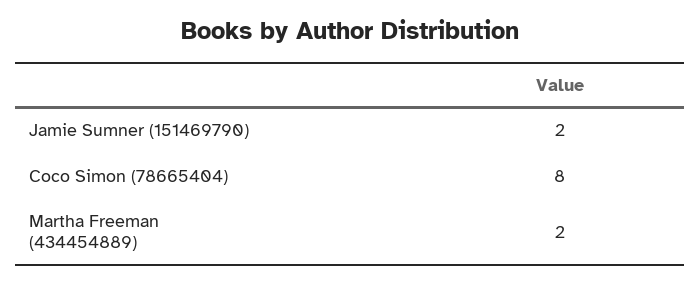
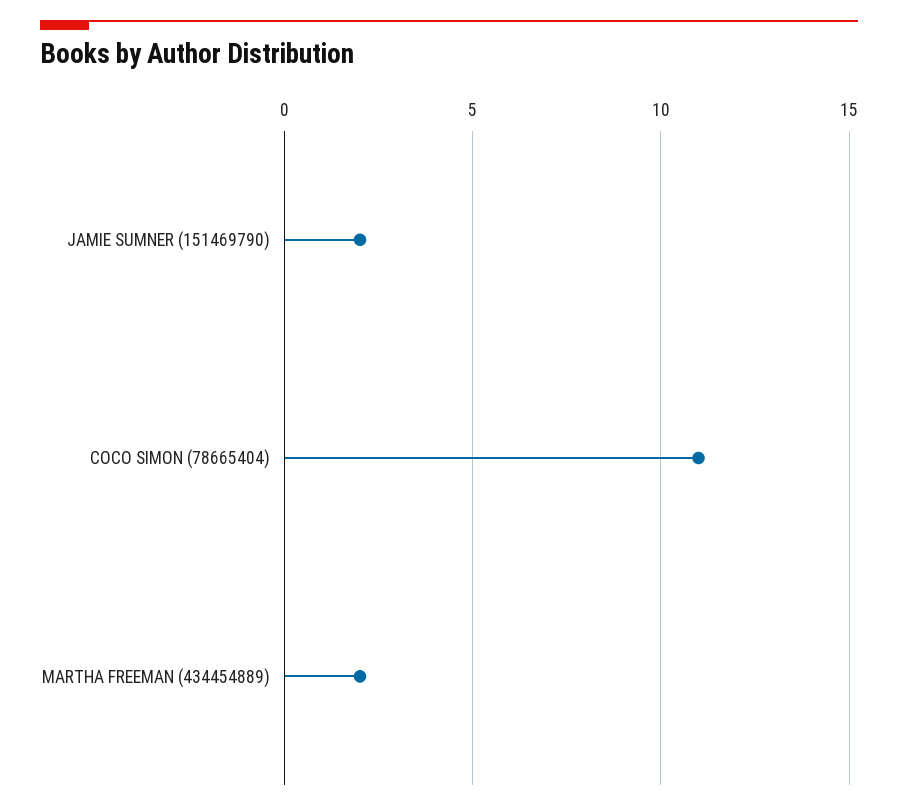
  {
    "Jamie Sumner (151469790)": 2,
-   "Coco Simon (78665404)": 8,
+   "Coco Simon (78665404)": 11,
    "Martha Freeman (434454889)": 2
  }

